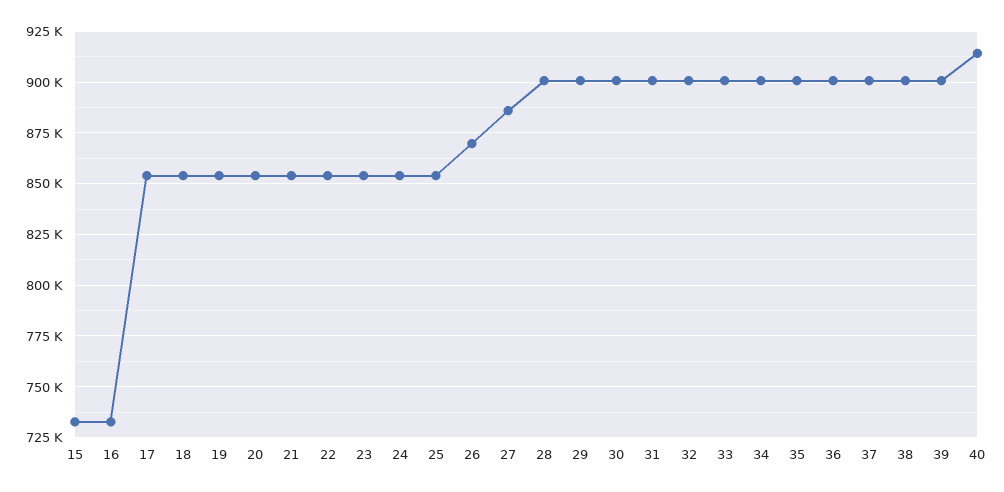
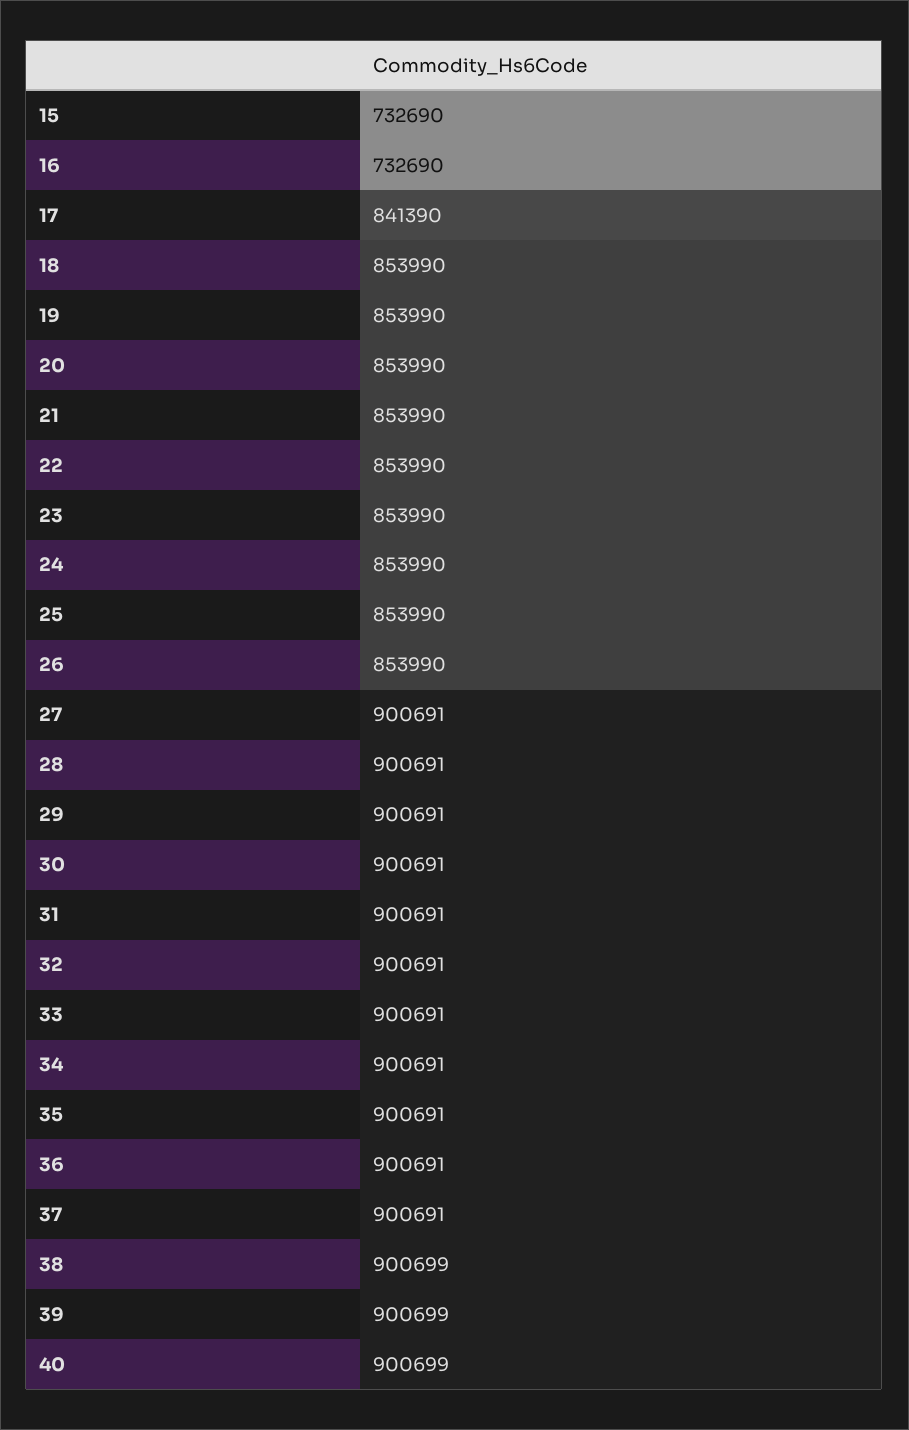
  {
    "15": 732690,
    "16": 732690,
-   "17": 855000,
+   "17": 841390,
    "18": 853990,
    "19": 853990,
    "20": 853990,
    "21": 853990,
    "22": 853990,
    "23": 853990,
    "24": 853990,
    "25": 853990,
-   "26": 870000,
+   "26": 853990,
-   "27": 885000,
+   "27": 900691,
    "28": 900691,
    "29": 900691,
    "30": 900691,
    "31": 900691,
    "32": 900691,
    "33": 900691,
    "34": 900691,
    "35": 900691,
    "36": 900691,
    "37": 900691,
    "38": 900699,
    "39": 900699,
-   "40": 915000
+   "40": 900699
  }

